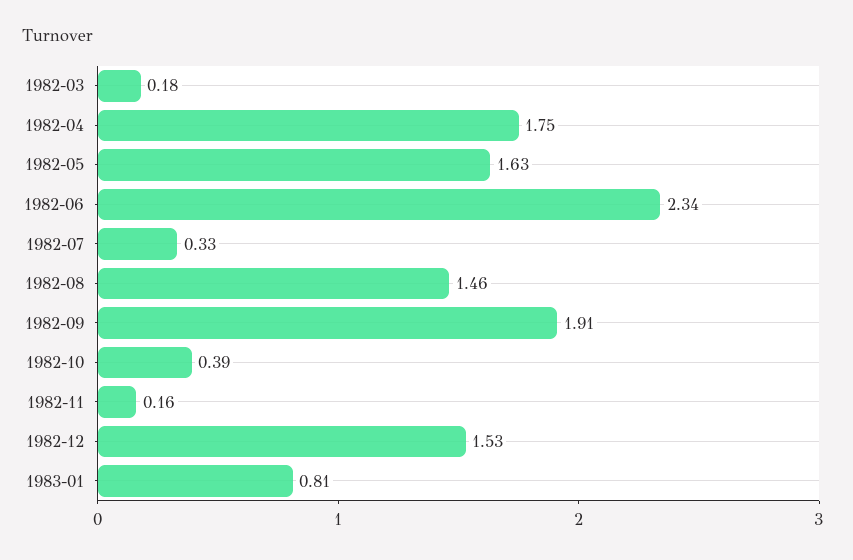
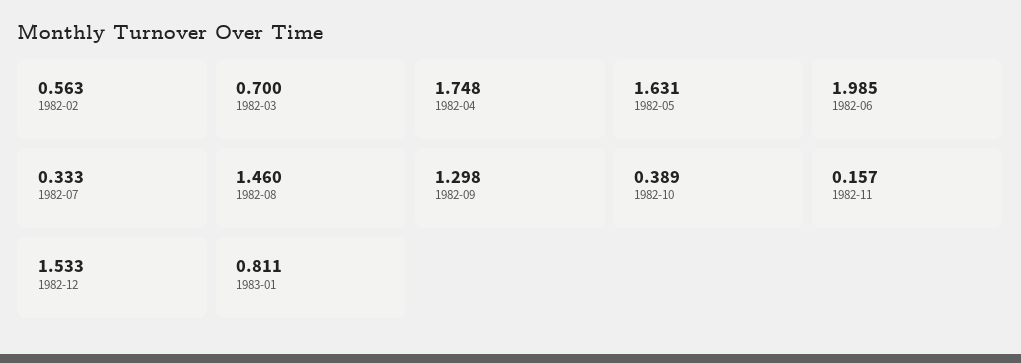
  {
-   "1982-03": 0.18,
+   "1982-03": 0.7,
    "1982-04": 1.748,
    "1982-05": 1.631,
-   "1982-06": 2.34,
+   "1982-06": 1.985,
    "1982-07": 0.333,
    "1982-08": 1.46,
-   "1982-09": 1.91,
+   "1982-09": 1.298,
    "1982-10": 0.389,
    "1982-11": 0.157,
    "1982-12": 1.533,
-   "1983-01": 0.811
+   "1983-01": 0.811,
+   "1982-02": 0.563
  }

